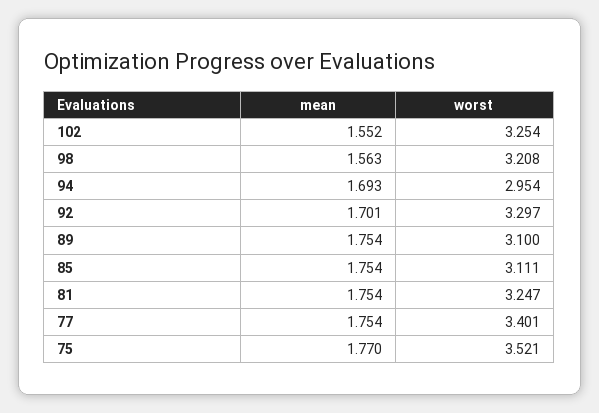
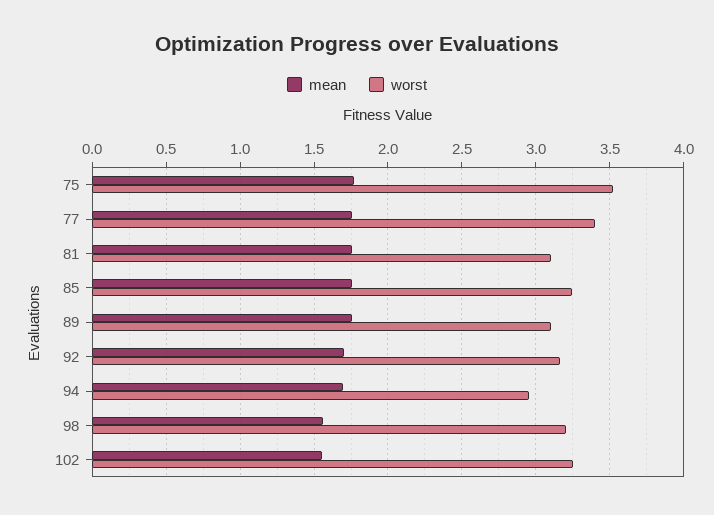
  {
    "mean": {
      "102": 1.552,
      "98": 1.563,
      "94": 1.693,
      "92": 1.701,
      "89": 1.754,
      "85": 1.754,
      "81": 1.754,
      "77": 1.754,
      "75": 1.77
    },
    "worst": {
      "102": 3.254,
      "98": 3.208,
      "94": 2.954,
-     "92": 3.297,
+     "92": 3.15,
      "89": 3.1,
-     "85": 3.111,
+     "85": 3.25,
-     "81": 3.247,
+     "81": 3.1,
      "77": 3.401,
      "75": 3.521
    }
  }

